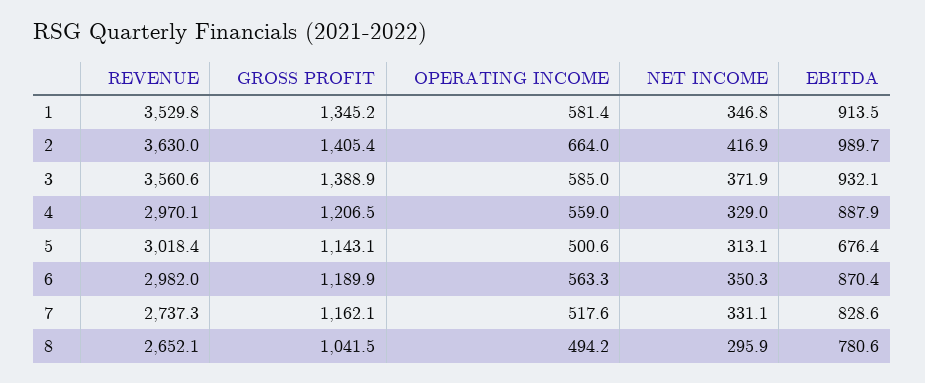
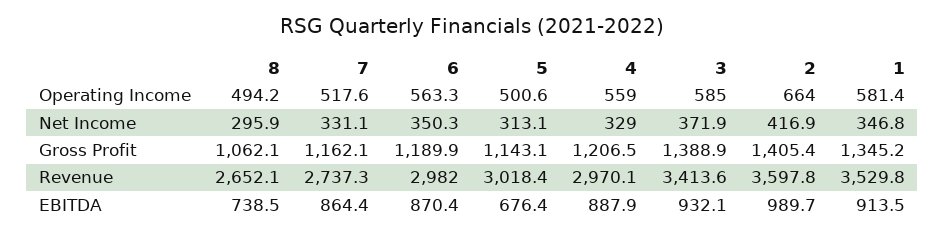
  {
    "REVENUE": {
      "1": 3529.8,
-     "2": 3630,
+     "2": 3597.8,
-     "3": 3560.6,
+     "3": 3413.6,
      "4": 2970.1,
      "5": 3018.4,
      "6": 2982,
      "7": 2737.3,
      "8": 2652.1
    },
    "GROSS PROFIT": {
      "1": 1345.2,
      "2": 1405.4,
      "3": 1388.9,
      "4": 1206.5,
      "5": 1143.1,
      "6": 1189.9,
      "7": 1162.1,
-     "8": 1041.5
+     "8": 1062.1
    },
    "OPERATING INCOME": {
      "1": 581.4,
      "2": 664,
      "3": 585,
      "4": 559,
      "5": 500.6,
      "6": 563.3,
      "7": 517.6,
      "8": 494.2
    },
    "NET INCOME": {
      "1": 346.8,
      "2": 416.9,
      "3": 371.9,
      "4": 329,
      "5": 313.1,
      "6": 350.3,
      "7": 331.1,
      "8": 295.9
    },
    "EBITDA": {
      "1": 913.5,
      "2": 989.7,
      "3": 932.1,
      "4": 887.9,
      "5": 676.4,
      "6": 870.4,
-     "7": 828.6,
+     "7": 864.4,
-     "8": 780.6
+     "8": 738.5
    }
  }

